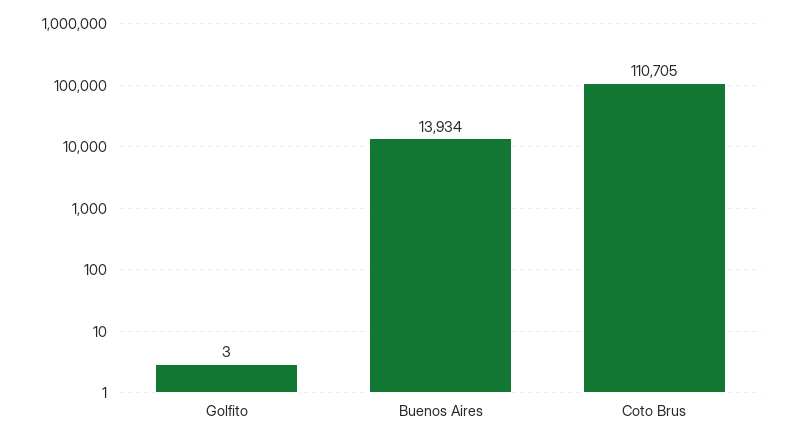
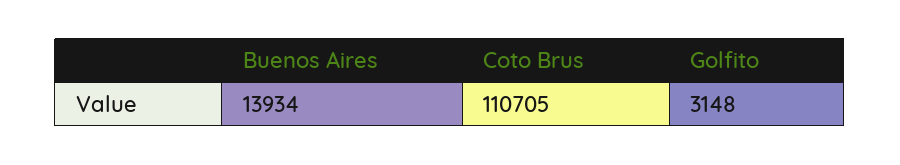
  {
-   "Golfito": 3,
+   "Golfito": 3148,
    "Buenos Aires": 13934,
    "Coto Brus": 110705
  }

